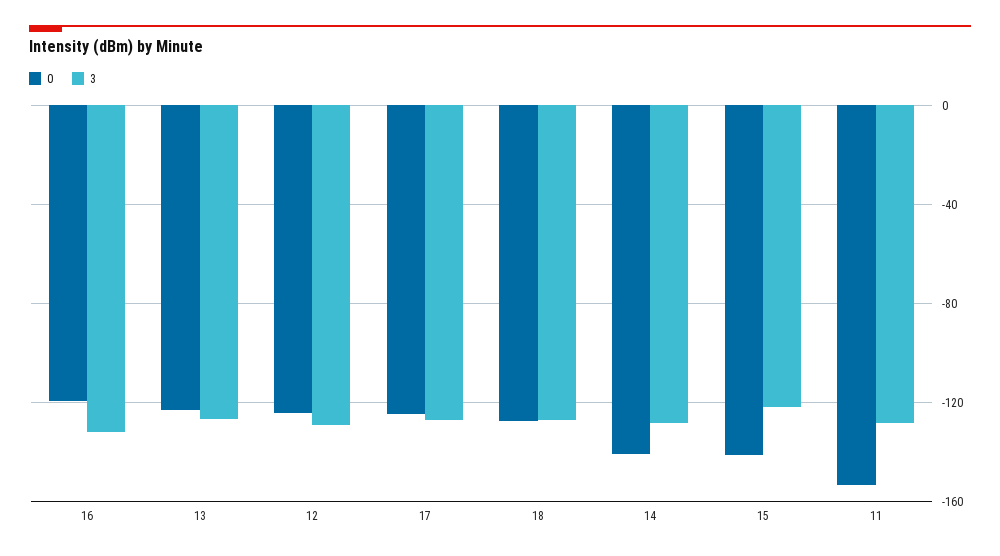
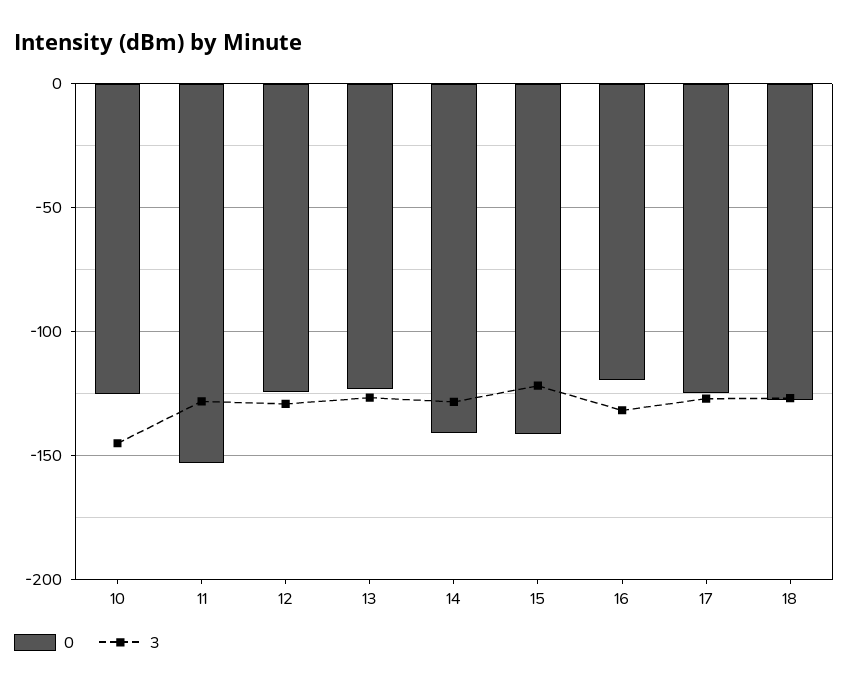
  {
    "0": {
      "16": -120,
      "13": -125,
      "12": -125,
      "17": -125,
      "18": -125,
      "14": -140,
      "15": -140,
-     "11": -155
+     "11": -155,
+     "10": -125
    },
    "3": {
      "16": -130,
      "13": -125,
      "12": -130,
      "17": -125,
      "18": -125,
      "14": -130,
      "15": -120,
-     "11": -130
+     "11": -130,
+     "10": -145
    }
  }

